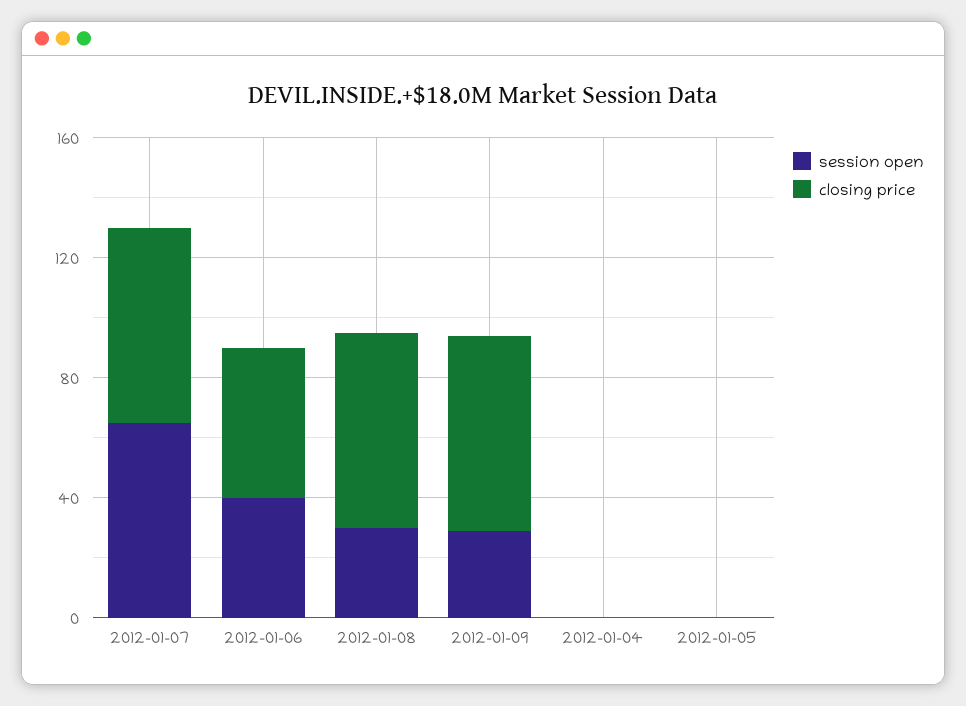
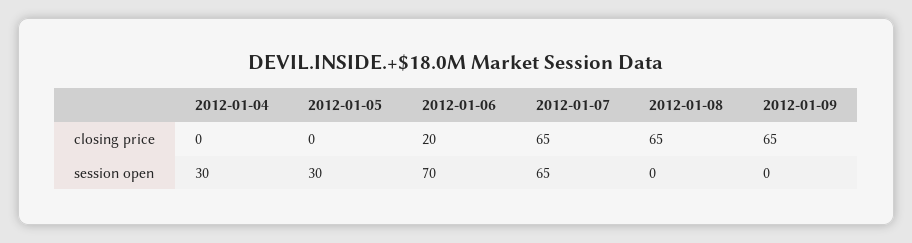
  {
    "session open": {
      "2012-01-07": 65,
-     "2012-01-06": 40,
+     "2012-01-06": 70,
-     "2012-01-08": 30,
+     "2012-01-08": 0,
-     "2012-01-09": 30,
+     "2012-01-09": 0,
-     "2012-01-04": 0,
+     "2012-01-04": 30,
-     "2012-01-05": 0
+     "2012-01-05": 30
    },
    "closing price": {
      "2012-01-07": 65,
-     "2012-01-06": 50,
+     "2012-01-06": 20,
      "2012-01-08": 65,
      "2012-01-09": 65,
      "2012-01-04": 0,
      "2012-01-05": 0
    }
  }

